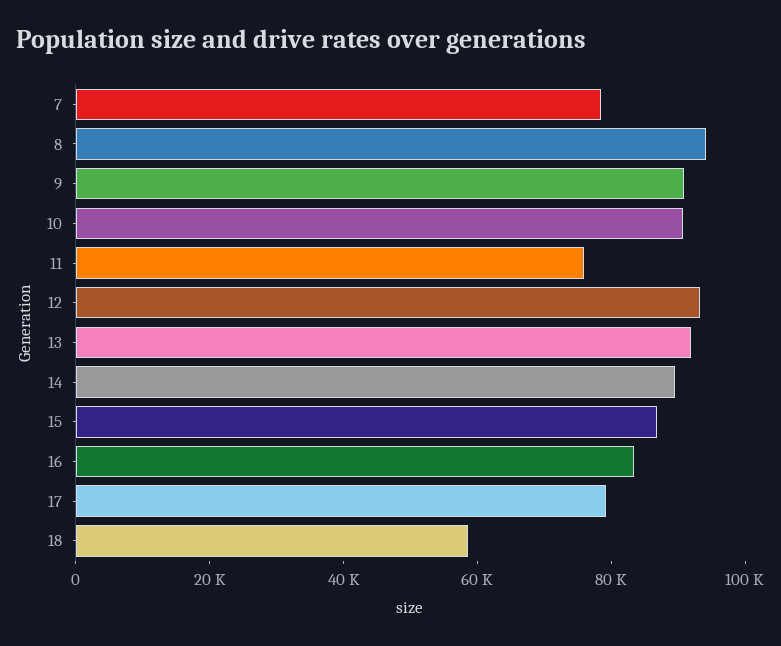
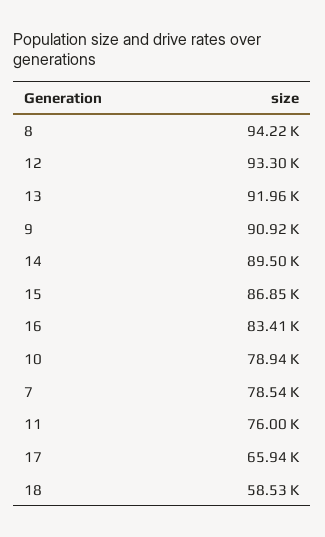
  {
    "7": 78540,
    "8": 94220,
    "9": 90920,
-   "10": 90000,
+   "10": 78940,
    "11": 76000,
    "12": 93300,
    "13": 91960,
    "14": 89500,
    "15": 86850,
    "16": 83410,
-   "17": 80000,
+   "17": 65940,
    "18": 58530
  }

